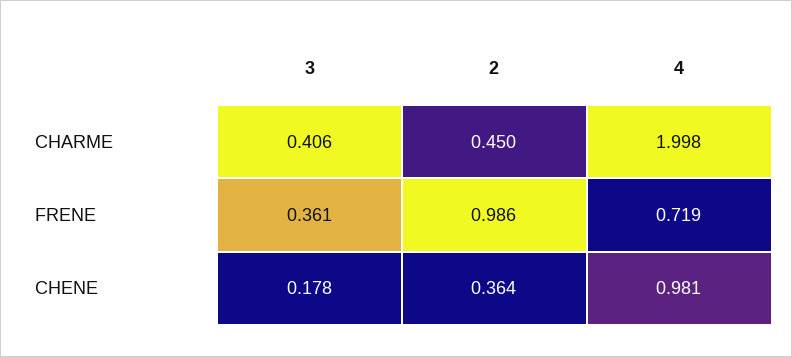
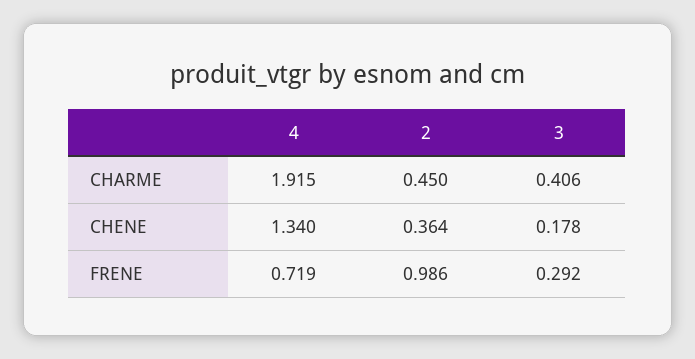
  {
    "3": {
      "CHARME": 0.406,
-     "FRENE": 0.361,
+     "FRENE": 0.292,
      "CHENE": 0.178
    },
    "2": {
      "CHARME": 0.45,
      "FRENE": 0.986,
      "CHENE": 0.364
    },
    "4": {
-     "CHARME": 1.998,
+     "CHARME": 1.915,
      "FRENE": 0.719,
-     "CHENE": 0.981
+     "CHENE": 1.34
    }
  }

